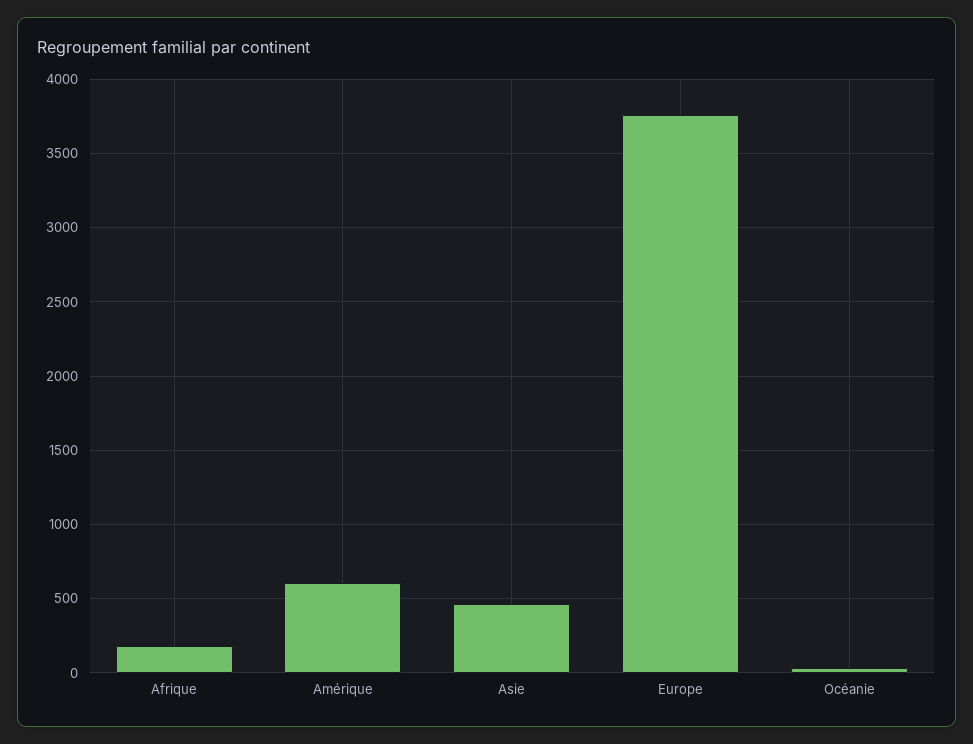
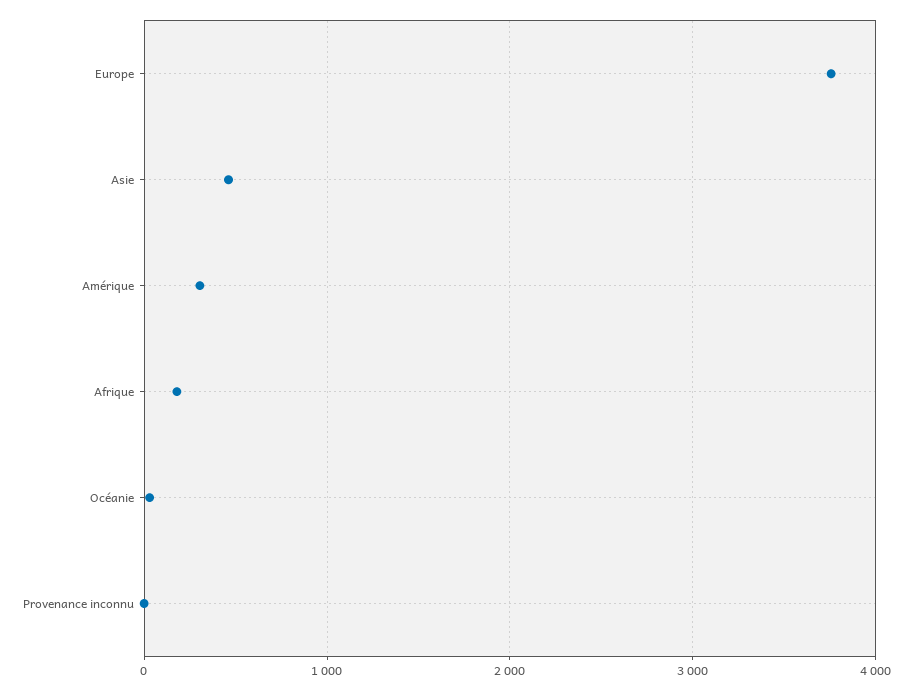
  {
    "Afrique": 200,
-   "Amérique": 600,
+   "Amérique": 300,
    "Asie": 450,
    "Europe": 3750,
-   "Océanie": 50
+   "Océanie": 50,
+   "Provenance inconnu": 0
  }

